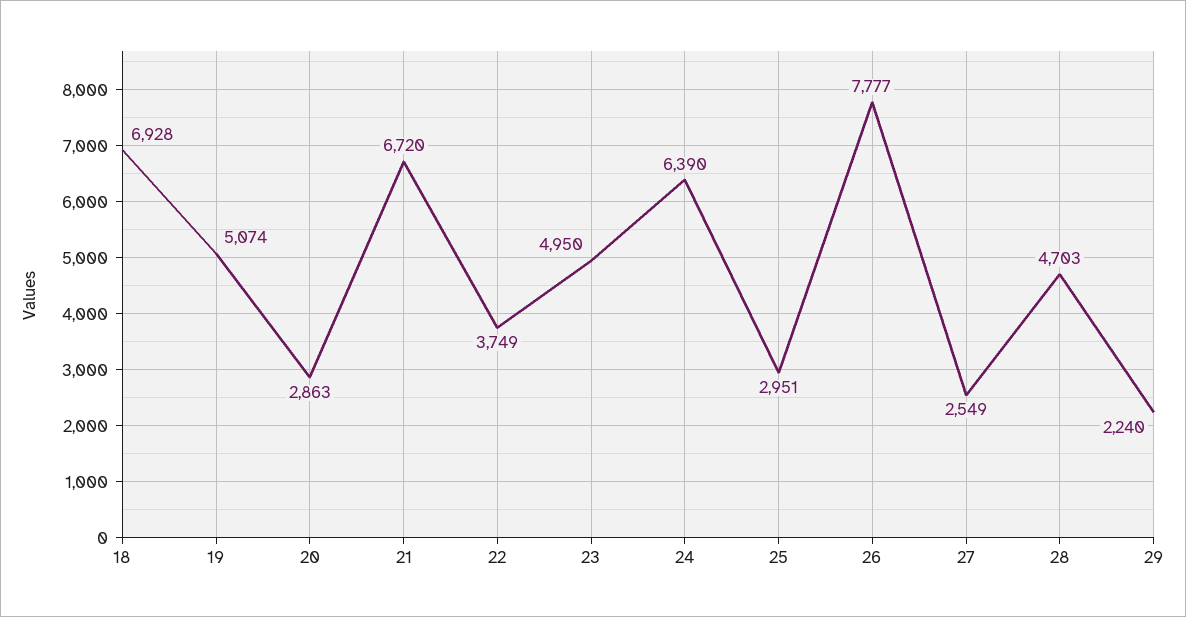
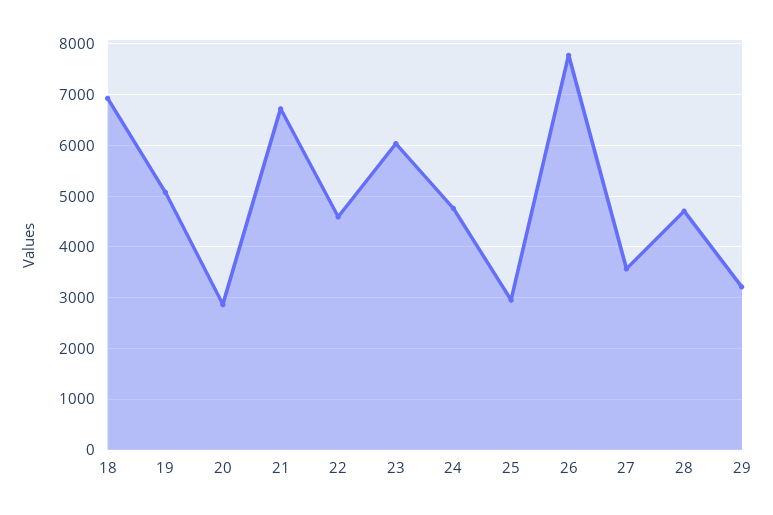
  {
    "18": 6928,
    "19": 5074,
    "20": 2863,
    "21": 6720,
-   "22": 3749,
+   "22": 4600,
-   "23": 4950,
+   "23": 6000,
-   "24": 6390,
+   "24": 4800,
    "25": 2951,
    "26": 7777,
-   "27": 2549,
+   "27": 3600,
    "28": 4703,
-   "29": 2240
+   "29": 3200
  }

